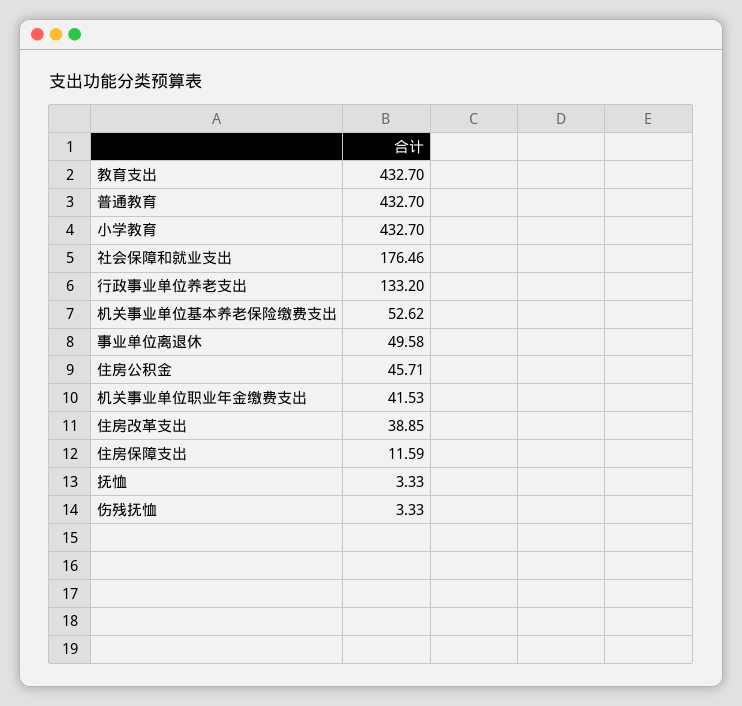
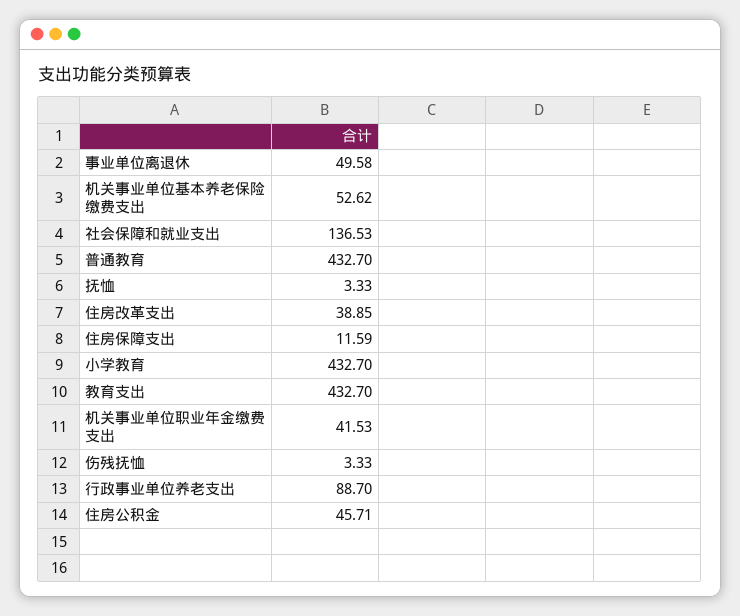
  {
    "教育支出": 432.7,
    "普通教育": 432.7,
    "小学教育": 432.7,
-   "社会保障和就业支出": 176.46,
+   "社会保障和就业支出": 136.53,
-   "行政事业单位养老支出": 133.2,
+   "行政事业单位养老支出": 88.7,
    "机关事业单位基本养老保险缴费支出": 52.62,
    "事业单位离退休": 49.58,
    "住房公积金": 45.71,
    "机关事业单位职业年金缴费支出": 41.53,
    "住房改革支出": 38.85,
    "住房保障支出": 11.59,
    "抚恤": 3.33,
    "伤残抚恤": 3.33
  }

